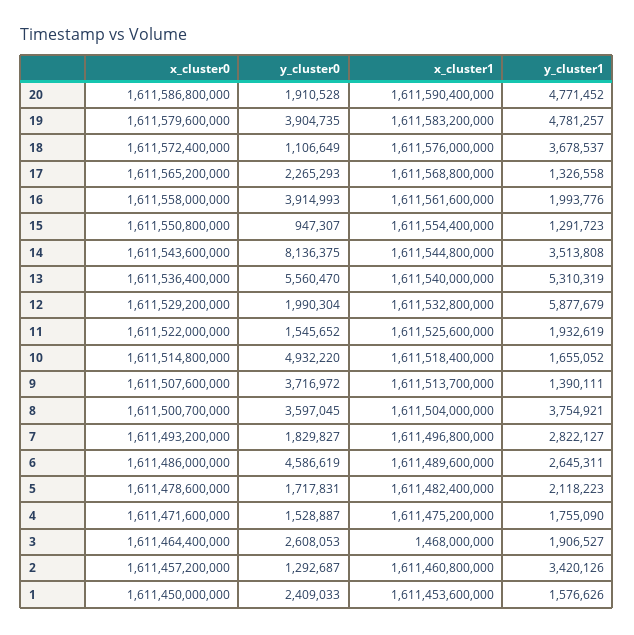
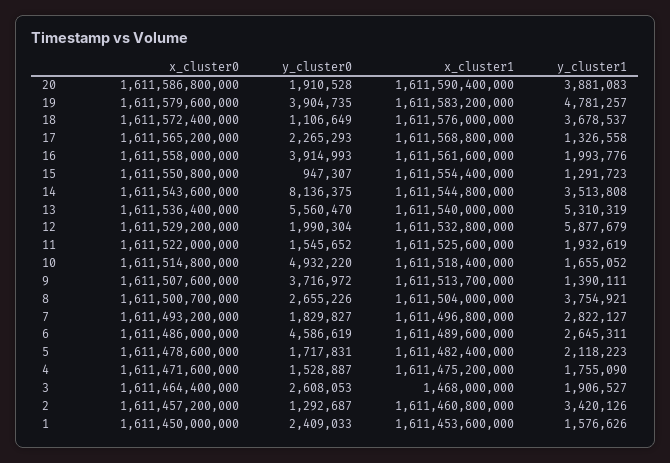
  {
    "x_cluster0": {
      "20": 1611586800000,
      "19": 1611579600000,
      "18": 1611572400000,
      "17": 1611565200000,
      "16": 1611558000000,
      "15": 1611550800000,
      "14": 1611543600000,
      "13": 1611536400000,
      "12": 1611529200000,
      "11": 1611522000000,
      "10": 1611514800000,
      "9": 1611507600000,
      "8": 1611500700000,
      "7": 1611493200000,
      "6": 1611486000000,
      "5": 1611478600000,
      "4": 1611471600000,
      "3": 1611464400000,
      "2": 1611457200000,
      "1": 1611450000000
    },
    "y_cluster0": {
      "20": 1910528,
      "19": 3904735,
      "18": 1106649,
      "17": 2265293,
      "16": 3914993,
      "15": 947307,
      "14": 8136375,
      "13": 5560470,
      "12": 1990304,
      "11": 1545652,
      "10": 4932220,
      "9": 3716972,
-     "8": 3597045,
+     "8": 2655226,
      "7": 1829827,
      "6": 4586619,
      "5": 1717831,
      "4": 1528887,
      "3": 2608053,
      "2": 1292687,
      "1": 2409033
    },
    "x_cluster1": {
      "20": 1611590400000,
      "19": 1611583200000,
      "18": 1611576000000,
      "17": 1611568800000,
      "16": 1611561600000,
      "15": 1611554400000,
      "14": 1611544800000,
      "13": 1611540000000,
      "12": 1611532800000,
      "11": 1611525600000,
      "10": 1611518400000,
      "9": 1611513700000,
      "8": 1611504000000,
      "7": 1611496800000,
      "6": 1611489600000,
      "5": 1611482400000,
      "4": 1611475200000,
      "3": 1468000000,
      "2": 1611460800000,
      "1": 1611453600000
    },
    "y_cluster1": {
-     "20": 4771452,
+     "20": 3881083,
      "19": 4781257,
      "18": 3678537,
      "17": 1326558,
      "16": 1993776,
      "15": 1291723,
      "14": 3513808,
      "13": 5310319,
      "12": 5877679,
      "11": 1932619,
      "10": 1655052,
      "9": 1390111,
      "8": 3754921,
      "7": 2822127,
      "6": 2645311,
      "5": 2118223,
      "4": 1755090,
      "3": 1906527,
      "2": 3420126,
      "1": 1576626
    }
  }

